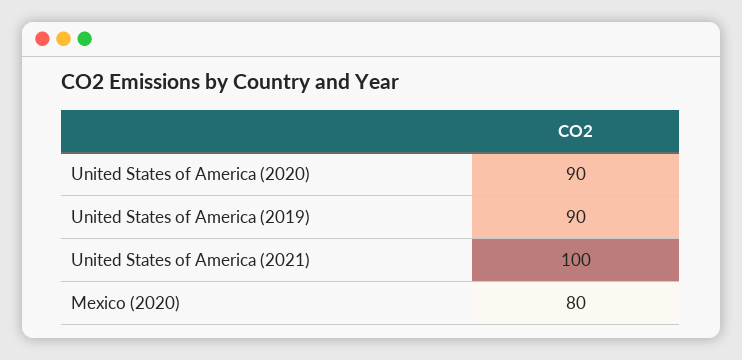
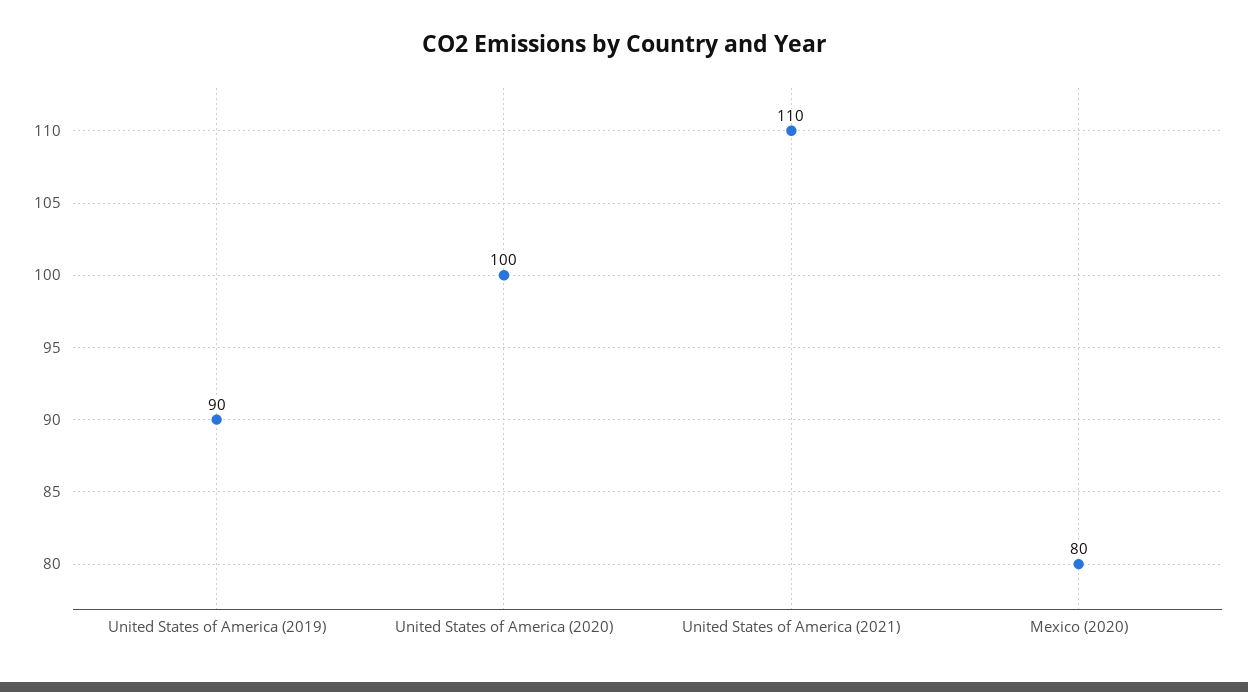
  {
-   "United States of America (2020)": 90,
+   "United States of America (2020)": 100,
    "United States of America (2019)": 90,
-   "United States of America (2021)": 100,
+   "United States of America (2021)": 110,
    "Mexico (2020)": 80
  }

